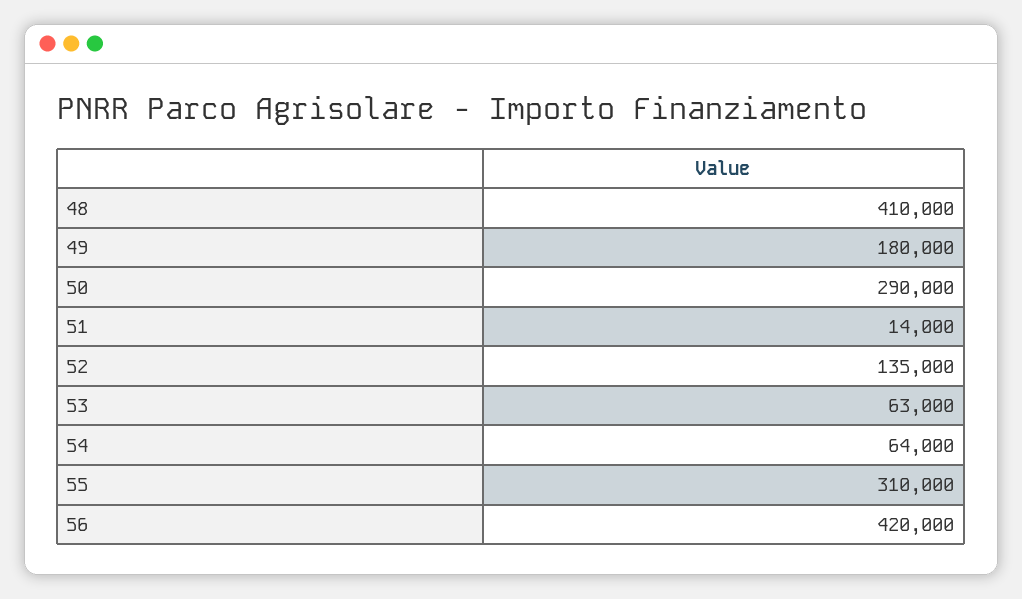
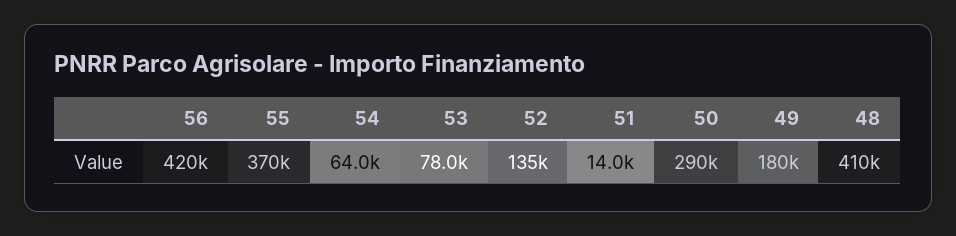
  {
    "48": 410000,
    "49": 180000,
    "50": 290000,
    "51": 14000,
    "52": 135000,
-   "53": 63000,
+   "53": 78000,
    "54": 64000,
-   "55": 310000,
+   "55": 370000,
    "56": 420000
  }

